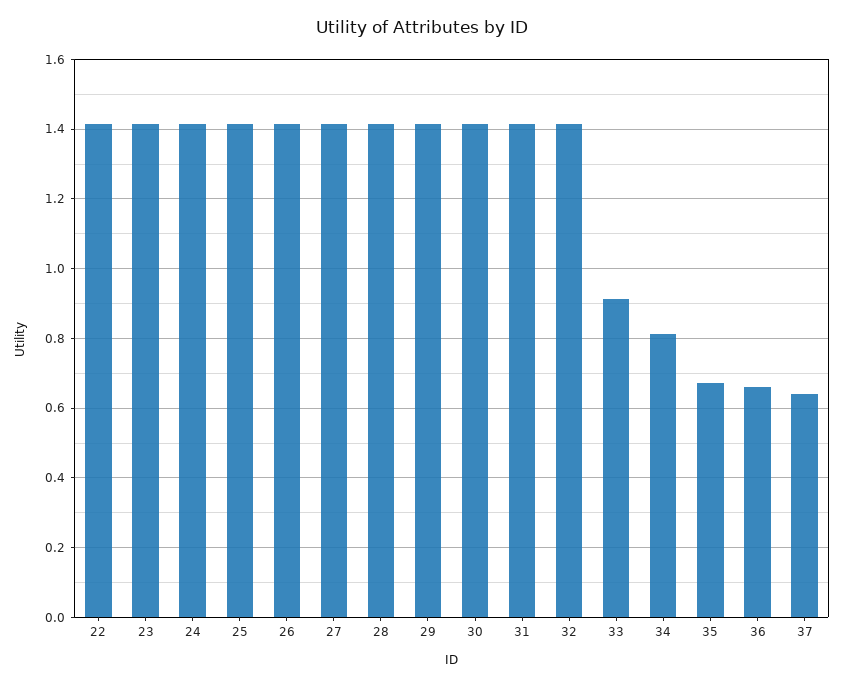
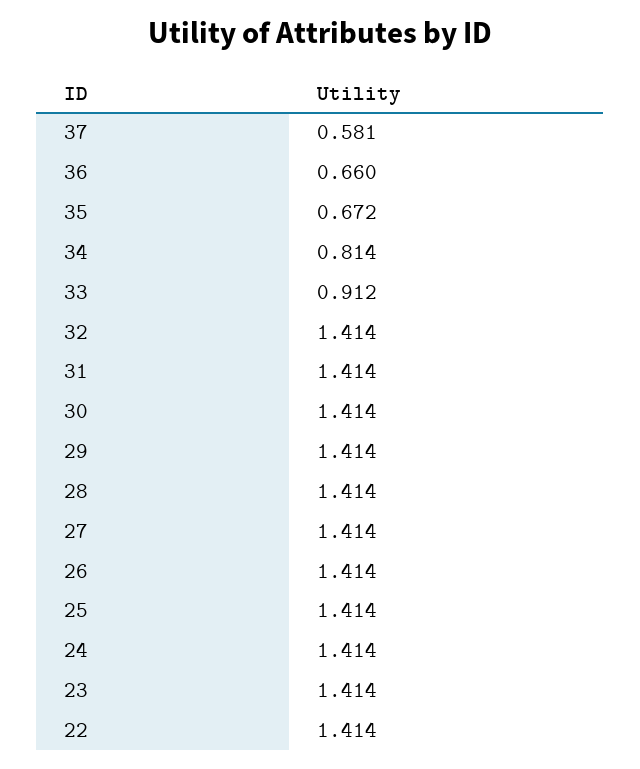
  {
    "22": 1.414,
    "23": 1.414,
    "24": 1.414,
    "25": 1.414,
    "26": 1.414,
    "27": 1.414,
    "28": 1.414,
    "29": 1.414,
    "30": 1.414,
    "31": 1.414,
    "32": 1.414,
    "33": 0.912,
    "34": 0.814,
    "35": 0.672,
    "36": 0.66,
-   "37": 0.64
+   "37": 0.581
  }

